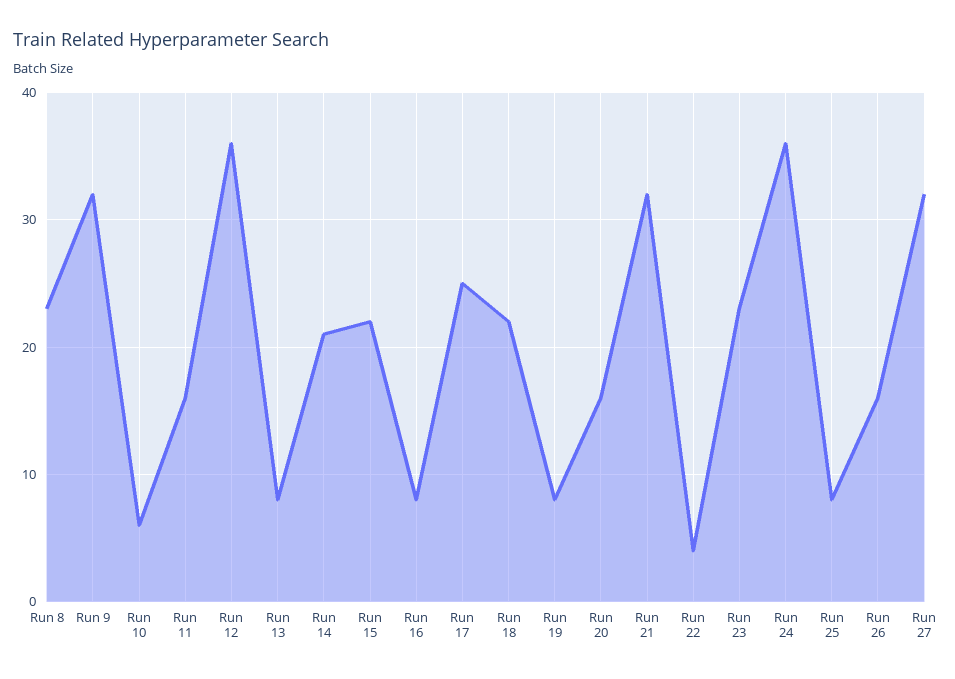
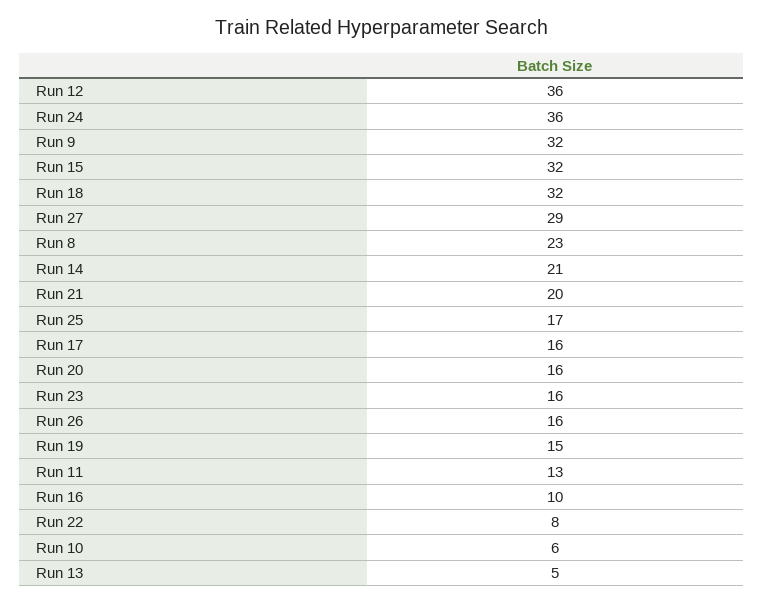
  {
    "Run 8": 23,
    "Run 9": 32,
    "Run 10": 6,
-   "Run 11": 16,
+   "Run 11": 13,
    "Run 12": 36,
-   "Run 13": 8,
+   "Run 13": 5,
    "Run 14": 21,
-   "Run 15": 22,
+   "Run 15": 32,
-   "Run 16": 8,
+   "Run 16": 10,
-   "Run 17": 25,
+   "Run 17": 16,
-   "Run 18": 22,
+   "Run 18": 32,
-   "Run 19": 8,
+   "Run 19": 15,
    "Run 20": 16,
-   "Run 21": 32,
+   "Run 21": 20,
-   "Run 22": 4,
+   "Run 22": 8,
-   "Run 23": 23,
+   "Run 23": 16,
    "Run 24": 36,
-   "Run 25": 8,
+   "Run 25": 17,
    "Run 26": 16,
-   "Run 27": 32
+   "Run 27": 29
  }

